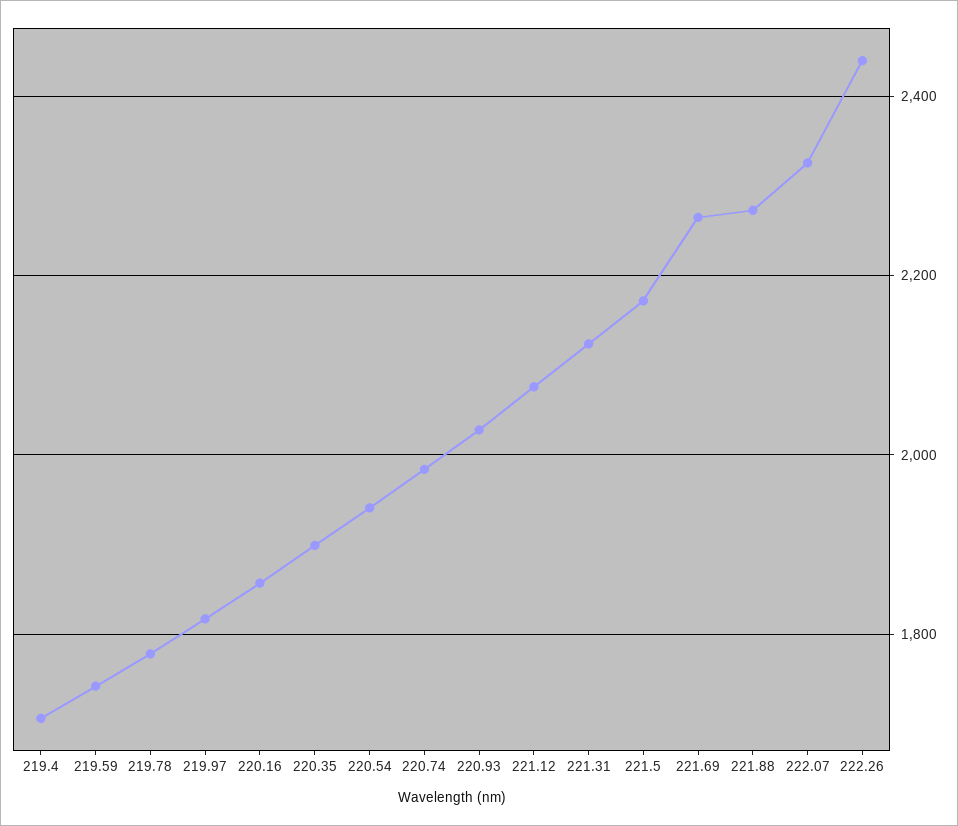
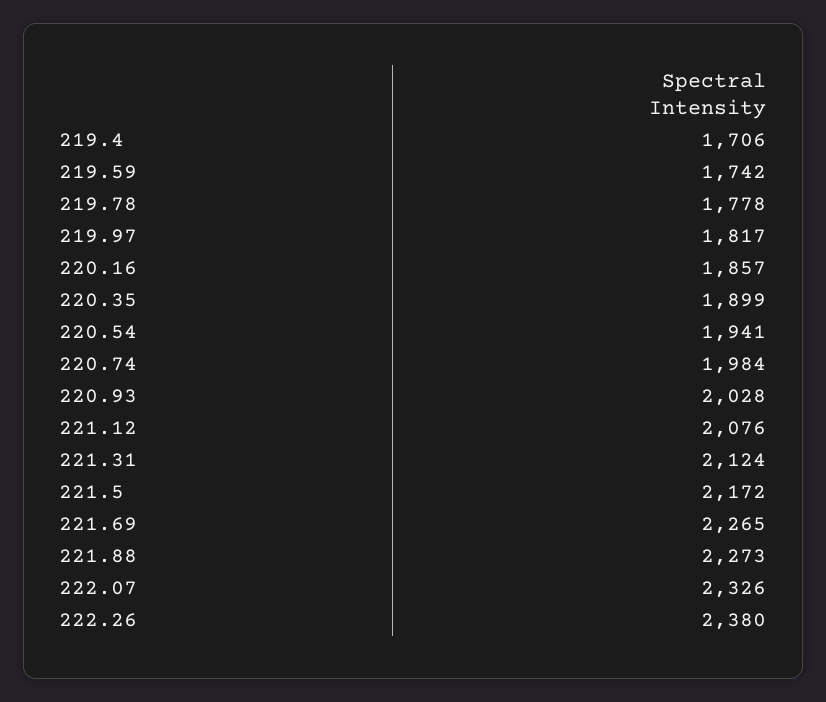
  {
    "219.4": 1706,
    "219.59": 1742,
    "219.78": 1778,
    "219.97": 1817,
    "220.16": 1857,
    "220.35": 1899,
    "220.54": 1941,
    "220.74": 1984,
    "220.93": 2028,
    "221.12": 2076,
    "221.31": 2124,
    "221.5": 2172,
    "221.69": 2265,
    "221.88": 2273,
    "222.07": 2326,
-   "222.26": 2440
+   "222.26": 2380
  }

